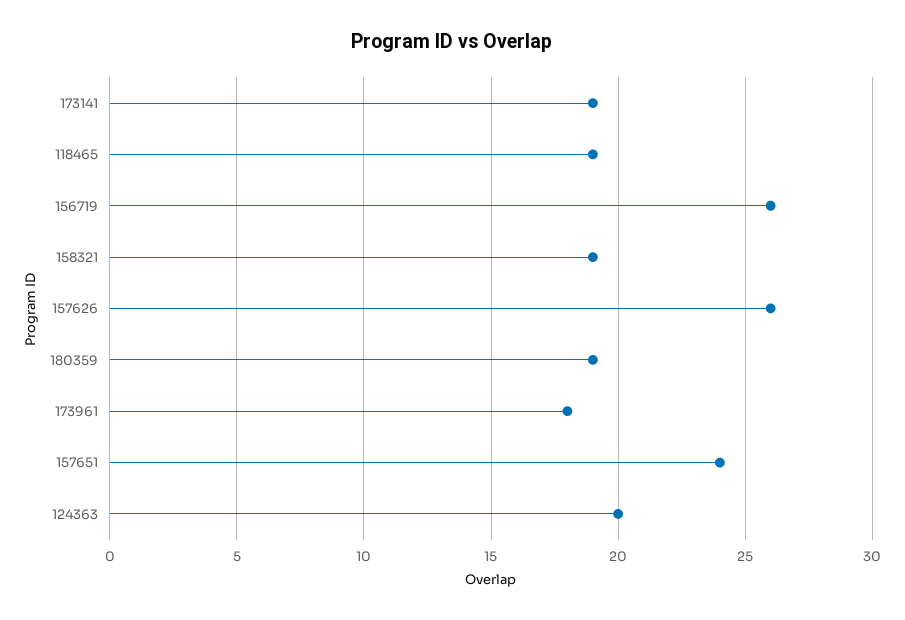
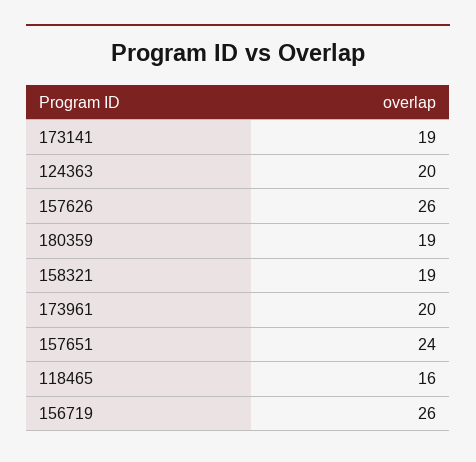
  {
    "173141": 19,
-   "118465": 19,
+   "118465": 16,
    "156719": 26,
    "158321": 19,
    "157626": 26,
    "180359": 19,
-   "173961": 18,
+   "173961": 20,
    "157651": 24,
    "124363": 20
  }

